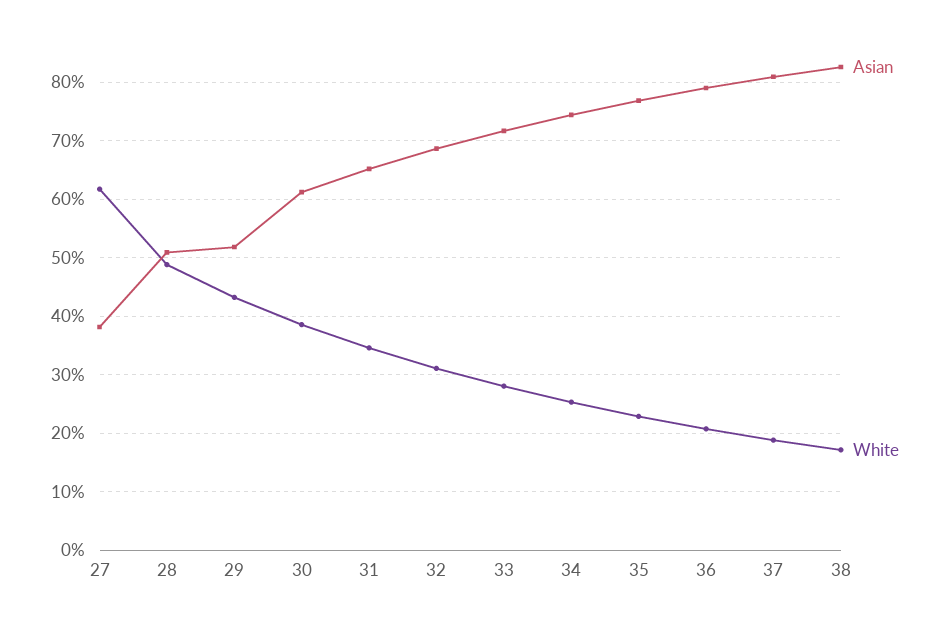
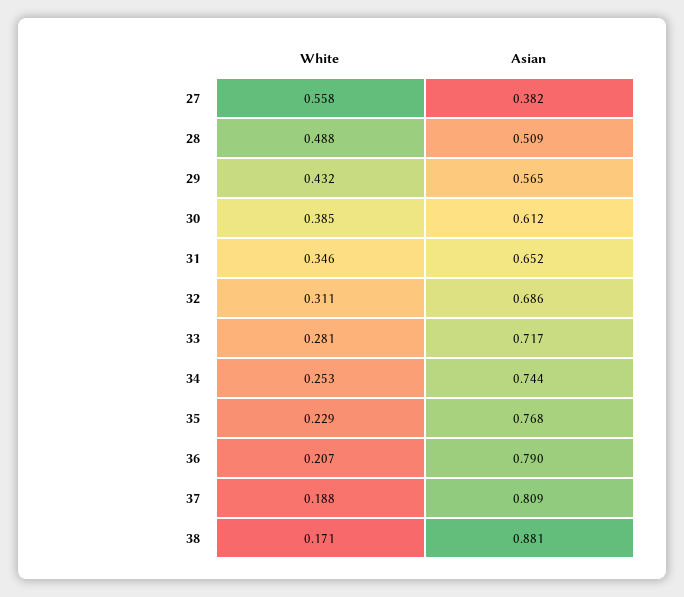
  {
    "Asian": {
      "27": 0.382,
      "28": 0.509,
-     "29": 0.52,
+     "29": 0.565,
      "30": 0.612,
      "31": 0.652,
      "32": 0.686,
      "33": 0.717,
      "34": 0.744,
      "35": 0.768,
      "36": 0.79,
      "37": 0.809,
-     "38": 0.82
+     "38": 0.881
    },
    "White": {
-     "27": 0.62,
+     "27": 0.558,
      "28": 0.488,
      "29": 0.432,
      "30": 0.385,
      "31": 0.346,
      "32": 0.311,
      "33": 0.281,
      "34": 0.253,
      "35": 0.229,
      "36": 0.207,
      "37": 0.188,
      "38": 0.171
    }
  }

